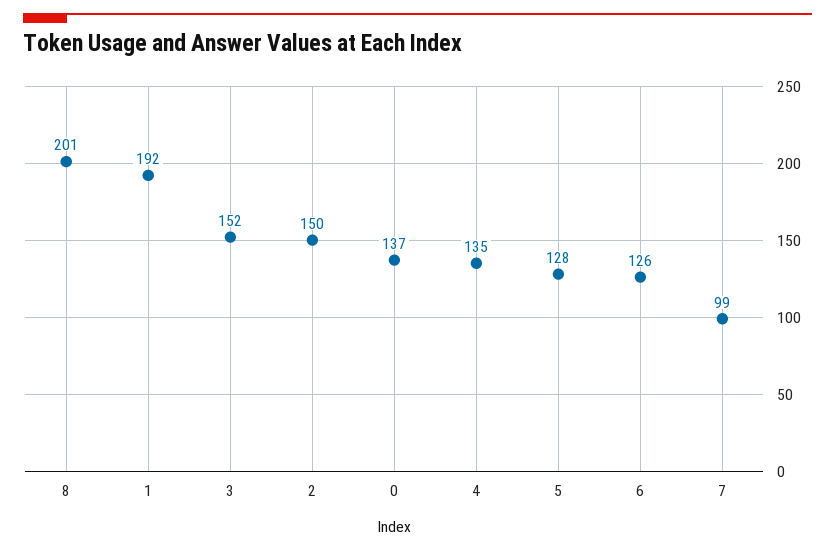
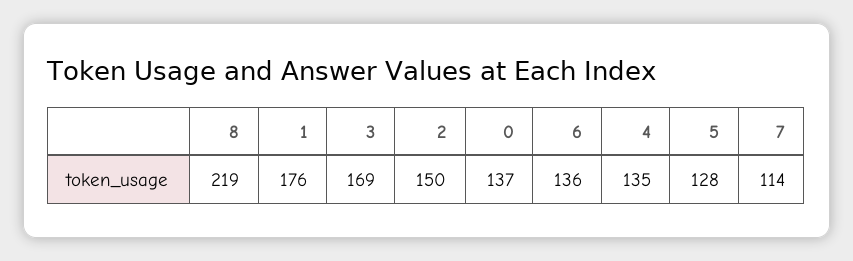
  {
-   "8": 201,
+   "8": 219,
-   "1": 192,
+   "1": 176,
-   "3": 152,
+   "3": 169,
    "2": 150,
    "0": 137,
    "4": 135,
    "5": 128,
-   "6": 126,
+   "6": 136,
-   "7": 99
+   "7": 114
  }

